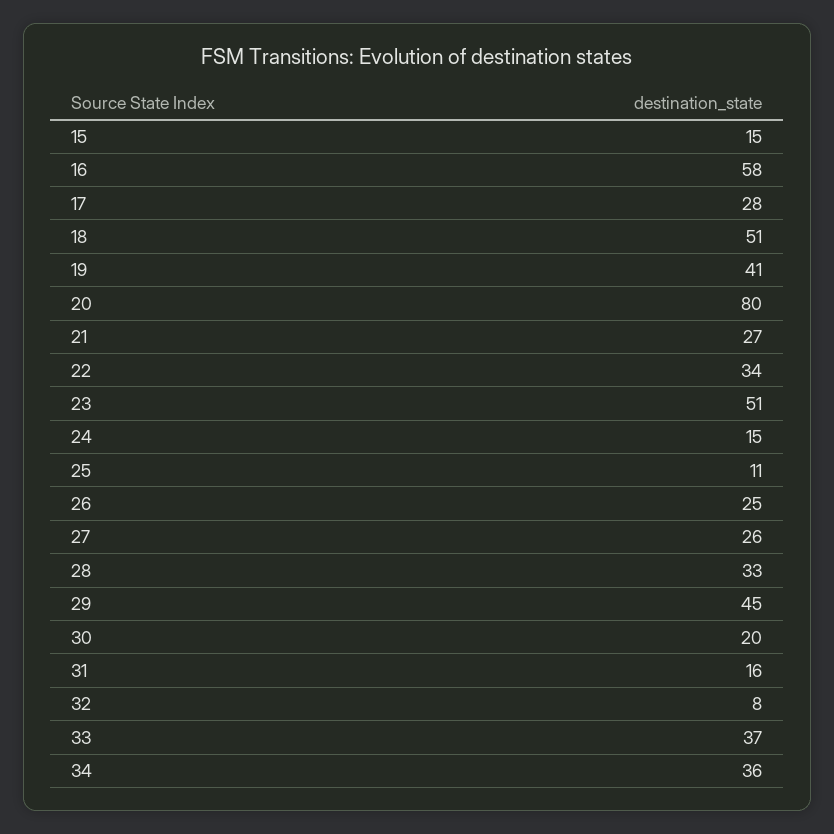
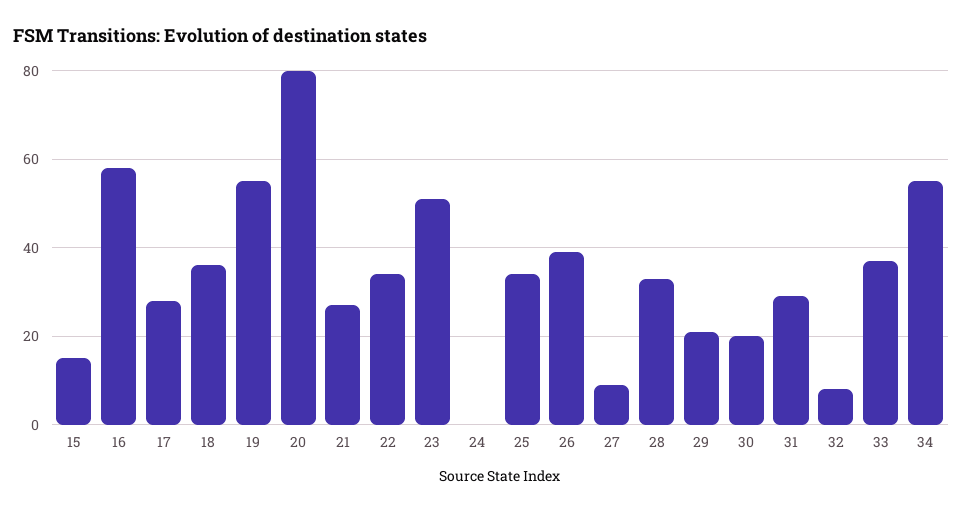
  {
    "15": 15,
    "16": 58,
    "17": 28,
-   "18": 51,
+   "18": 35,
-   "19": 41,
+   "19": 55,
    "20": 80,
    "21": 27,
    "22": 34,
    "23": 51,
-   "24": 15,
+   "24": 0,
-   "25": 11,
+   "25": 35,
-   "26": 25,
+   "26": 40,
-   "27": 26,
+   "27": 10,
    "28": 33,
-   "29": 45,
+   "29": 20,
    "30": 20,
-   "31": 16,
+   "31": 30,
    "32": 8,
    "33": 37,
-   "34": 36
+   "34": 55
  }

